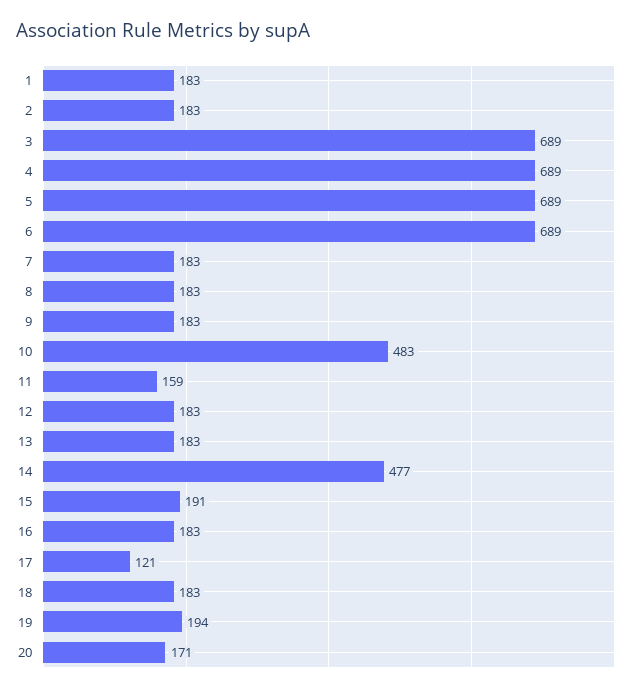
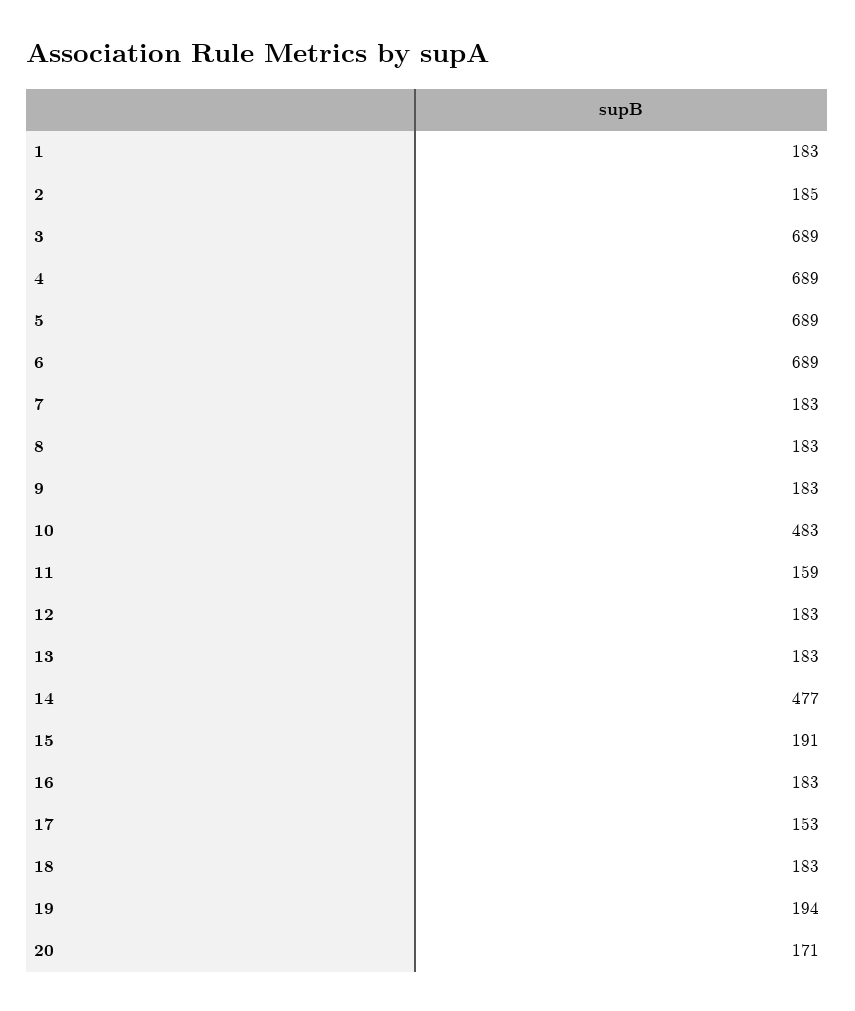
  {
    "1": 183,
-   "2": 183,
+   "2": 185,
    "3": 689,
    "4": 689,
    "5": 689,
    "6": 689,
    "7": 183,
    "8": 183,
    "9": 183,
    "10": 483,
    "11": 159,
    "12": 183,
    "13": 183,
    "14": 477,
    "15": 191,
    "16": 183,
-   "17": 121,
+   "17": 153,
    "18": 183,
    "19": 194,
    "20": 171
  }

